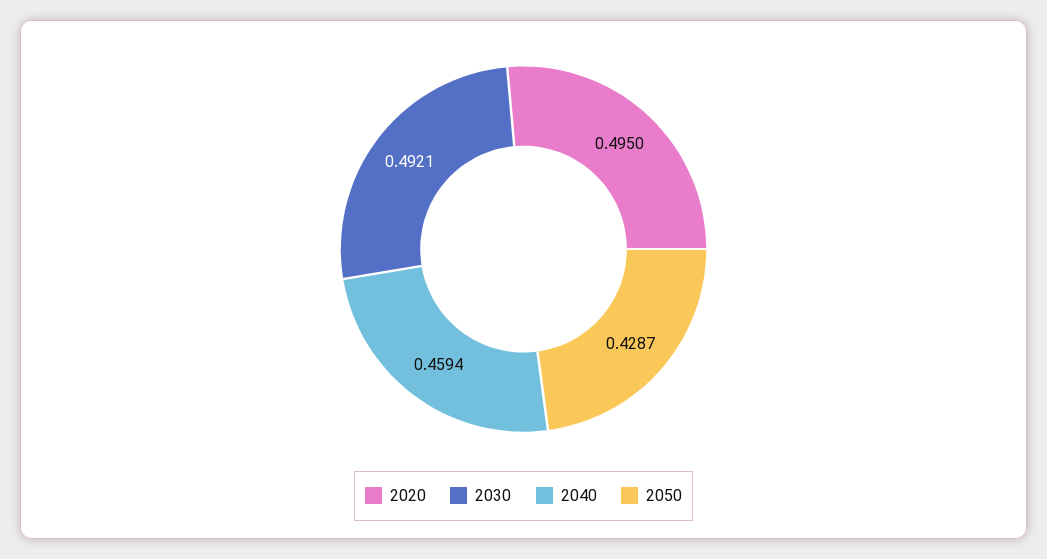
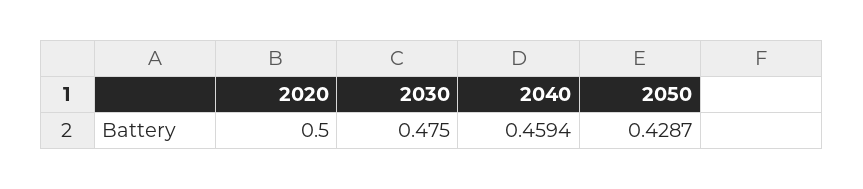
  {
-   "2020": 0.495,
+   "2020": 0.5,
-   "2030": 0.4921,
+   "2030": 0.475,
    "2040": 0.4594,
    "2050": 0.4287
  }

